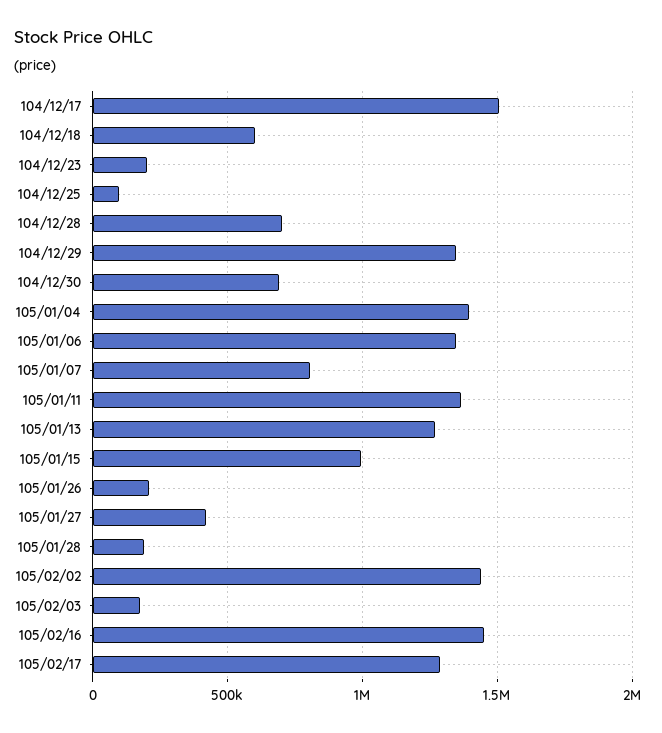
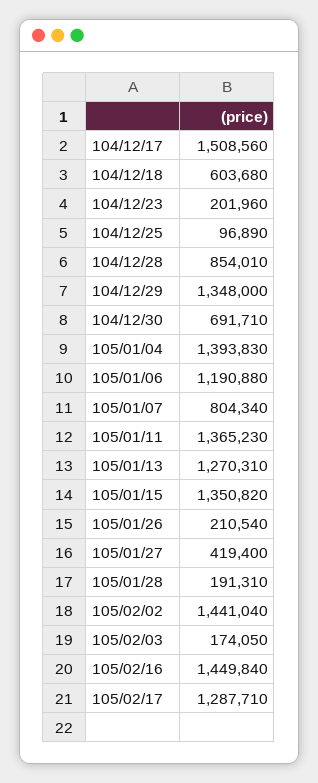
  {
    "104/12/17": 1508560,
    "104/12/18": 603680,
    "104/12/23": 201960,
    "104/12/25": 96890,
-   "104/12/28": 700000,
+   "104/12/28": 854010,
    "104/12/29": 1348000,
    "104/12/30": 691710,
    "105/01/04": 1393830,
-   "105/01/06": 1350000,
+   "105/01/06": 1190880,
    "105/01/07": 804340,
    "105/01/11": 1365230,
    "105/01/13": 1270310,
-   "105/01/15": 1000000,
+   "105/01/15": 1350820,
    "105/01/26": 210540,
    "105/01/27": 419400,
    "105/01/28": 191310,
    "105/02/02": 1441040,
    "105/02/03": 174050,
    "105/02/16": 1449840,
    "105/02/17": 1287710
  }

